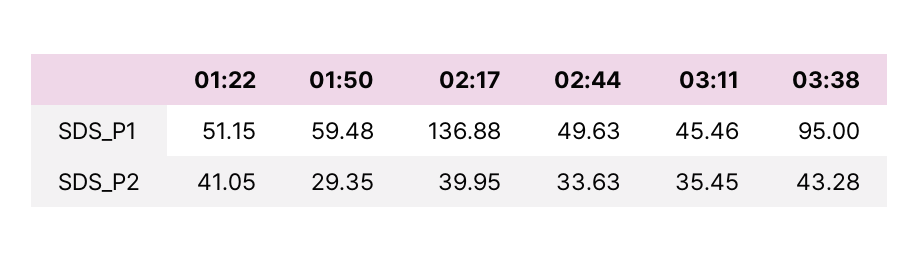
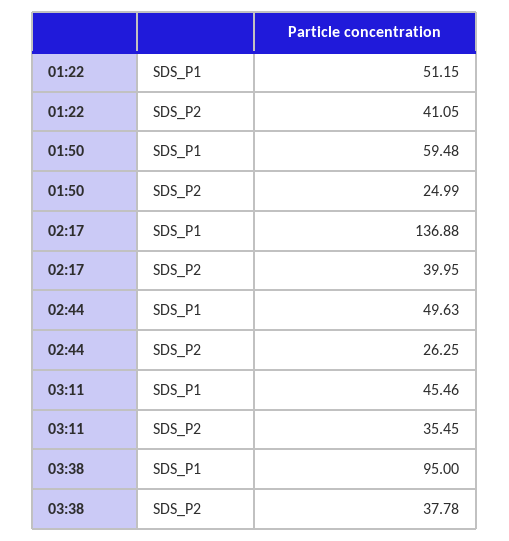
  {
    "01:22": {
      "SDS_P1": 51.15,
      "SDS_P2": 41.05
    },
    "01:50": {
      "SDS_P1": 59.48,
-     "SDS_P2": 29.35
+     "SDS_P2": 24.99
    },
    "02:17": {
      "SDS_P1": 136.88,
      "SDS_P2": 39.95
    },
    "02:44": {
      "SDS_P1": 49.63,
-     "SDS_P2": 33.63
+     "SDS_P2": 26.25
    },
    "03:11": {
      "SDS_P1": 45.46,
      "SDS_P2": 35.45
    },
    "03:38": {
      "SDS_P1": 95,
-     "SDS_P2": 43.28
+     "SDS_P2": 37.78
    }
  }

